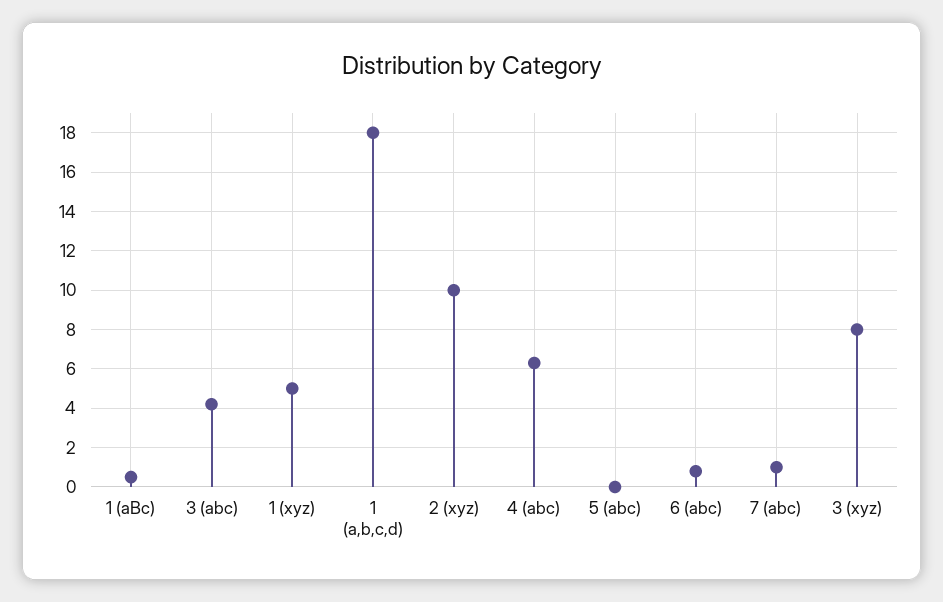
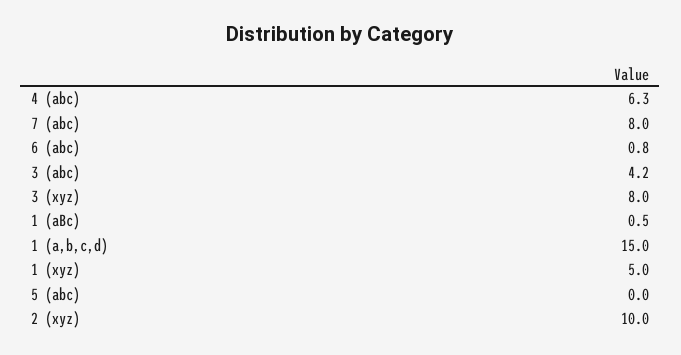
  {
    "1 (aBc)": 0.5,
    "3 (abc)": 4.2,
    "1 (xyz)": 5,
-   "1 (a,b,c,d)": 18,
+   "1 (a,b,c,d)": 15,
    "2 (xyz)": 10,
    "4 (abc)": 6.3,
    "5 (abc)": 0,
    "6 (abc)": 0.8,
-   "7 (abc)": 1,
+   "7 (abc)": 8,
    "3 (xyz)": 8
  }

